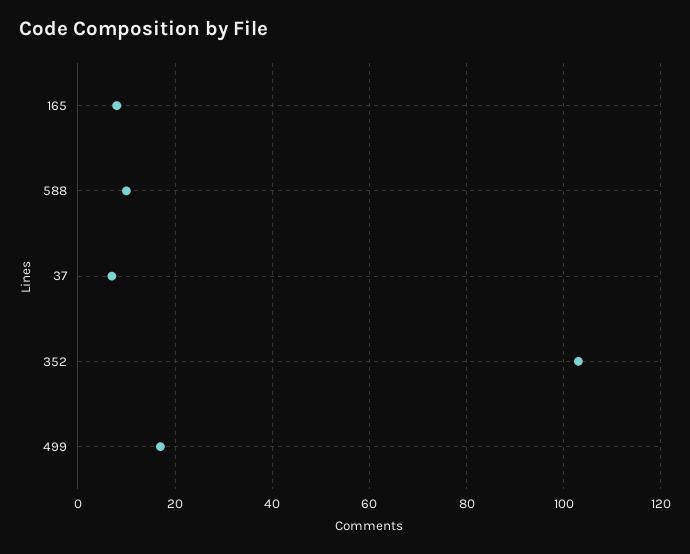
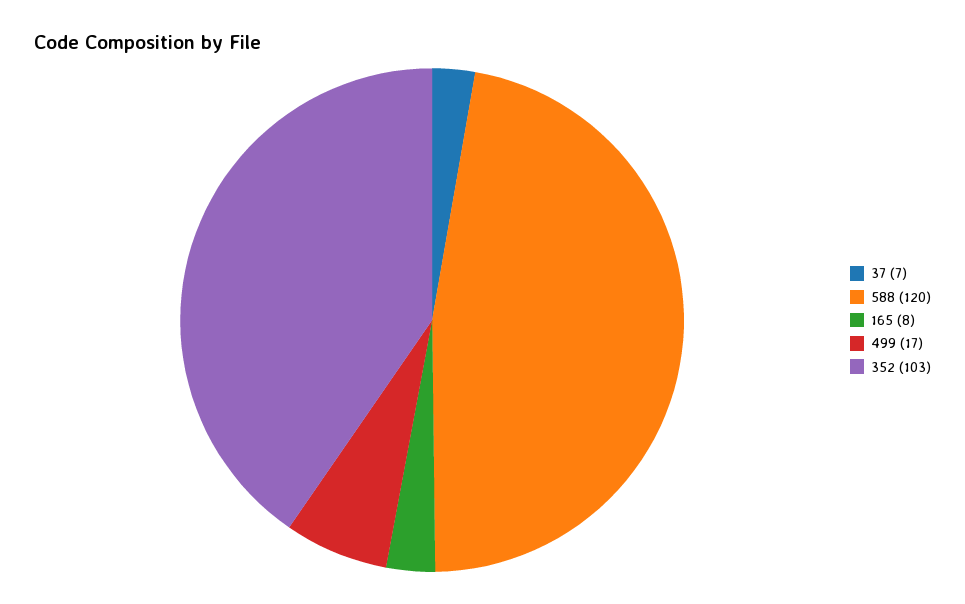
  {
    "165": 8,
-   "588": 10,
+   "588": 120,
    "37": 7,
    "352": 103,
    "499": 17
  }

